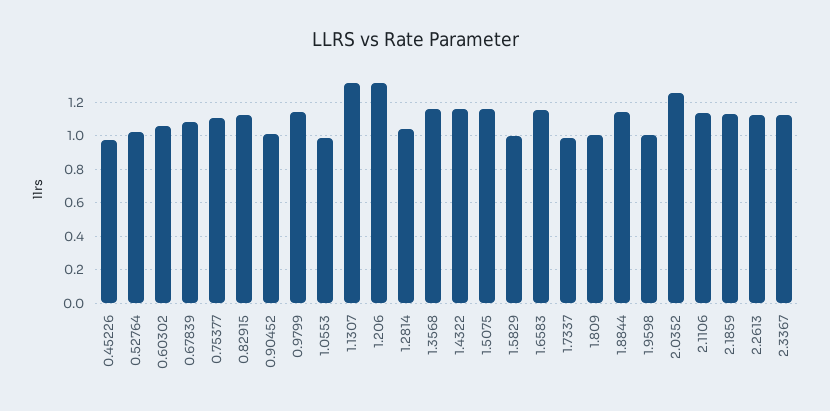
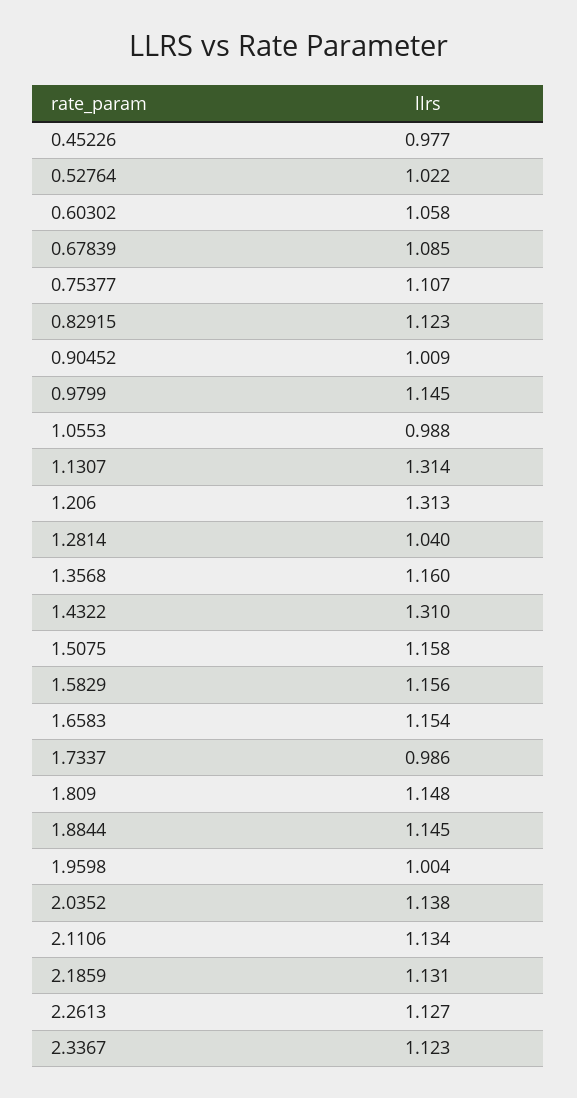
  {
    "0.45226": 0.977,
    "0.52764": 1.022,
    "0.60302": 1.058,
    "0.67839": 1.085,
    "0.75377": 1.107,
    "0.82915": 1.123,
    "0.90452": 1.009,
    "0.9799": 1.145,
    "1.0553": 0.988,
    "1.1307": 1.314,
    "1.206": 1.313,
    "1.2814": 1.04,
    "1.3568": 1.16,
-   "1.4322": 1.15,
+   "1.4322": 1.31,
    "1.5075": 1.158,
-   "1.5829": 1,
+   "1.5829": 1.156,
    "1.6583": 1.154,
    "1.7337": 0.986,
-   "1.809": 1,
+   "1.809": 1.148,
    "1.8844": 1.145,
    "1.9598": 1.004,
-   "2.0352": 1.25,
+   "2.0352": 1.138,
    "2.1106": 1.134,
    "2.1859": 1.131,
    "2.2613": 1.127,
    "2.3367": 1.123
  }

